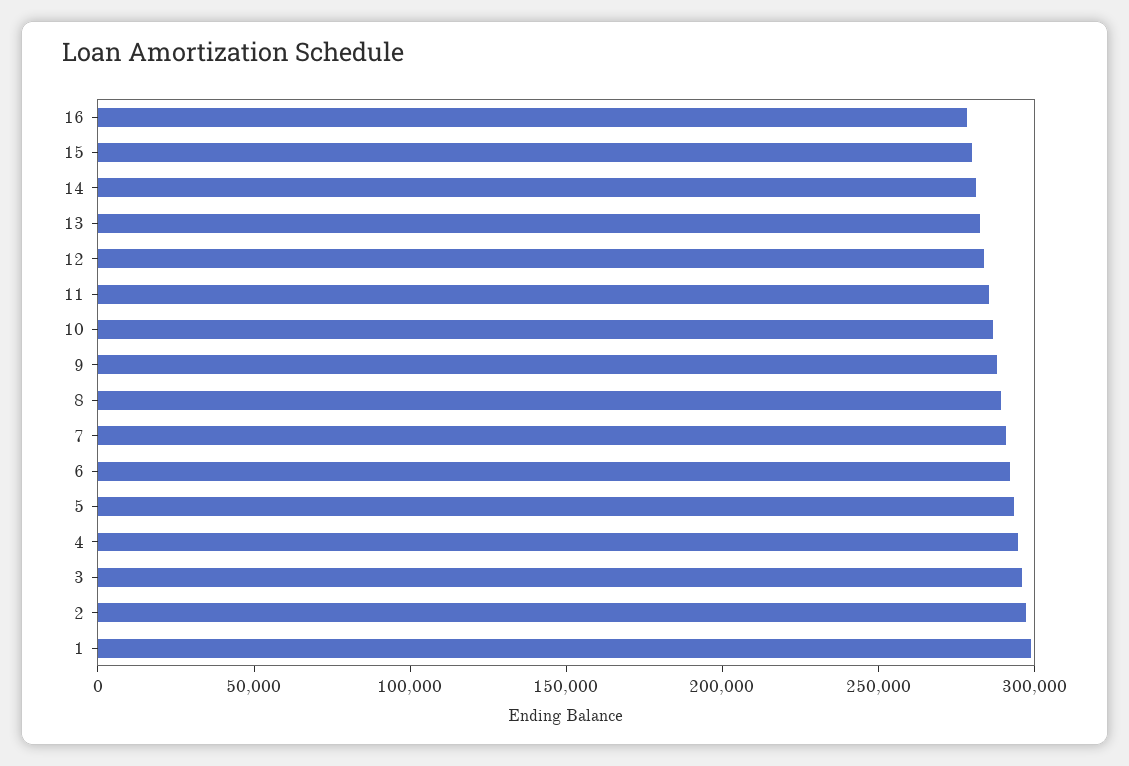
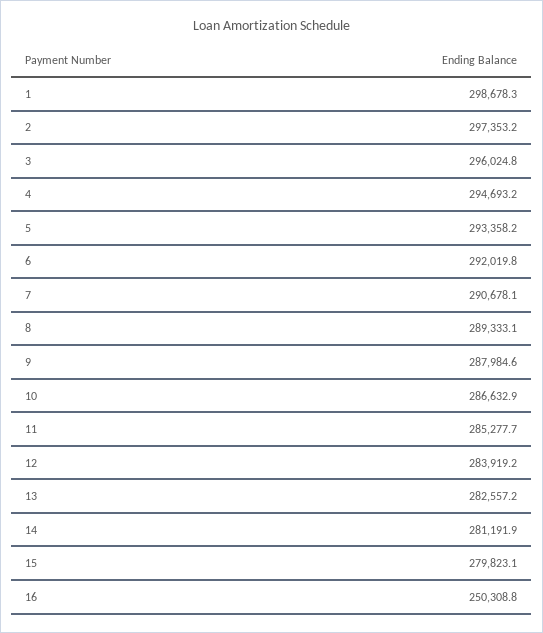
  {
-   "16": 280000,
+   "16": 250308.8,
    "15": 279823.1,
    "14": 281191.9,
    "13": 282557.2,
    "12": 283919.2,
    "11": 285277.7,
    "10": 286632.9,
    "9": 287984.6,
    "8": 289333.1,
    "7": 290678.1,
    "6": 292019.8,
    "5": 293358.2,
    "4": 294693.2,
    "3": 296024.8,
    "2": 297353.2,
    "1": 298678.3
  }

